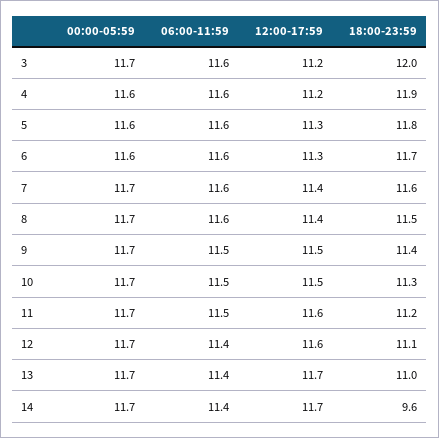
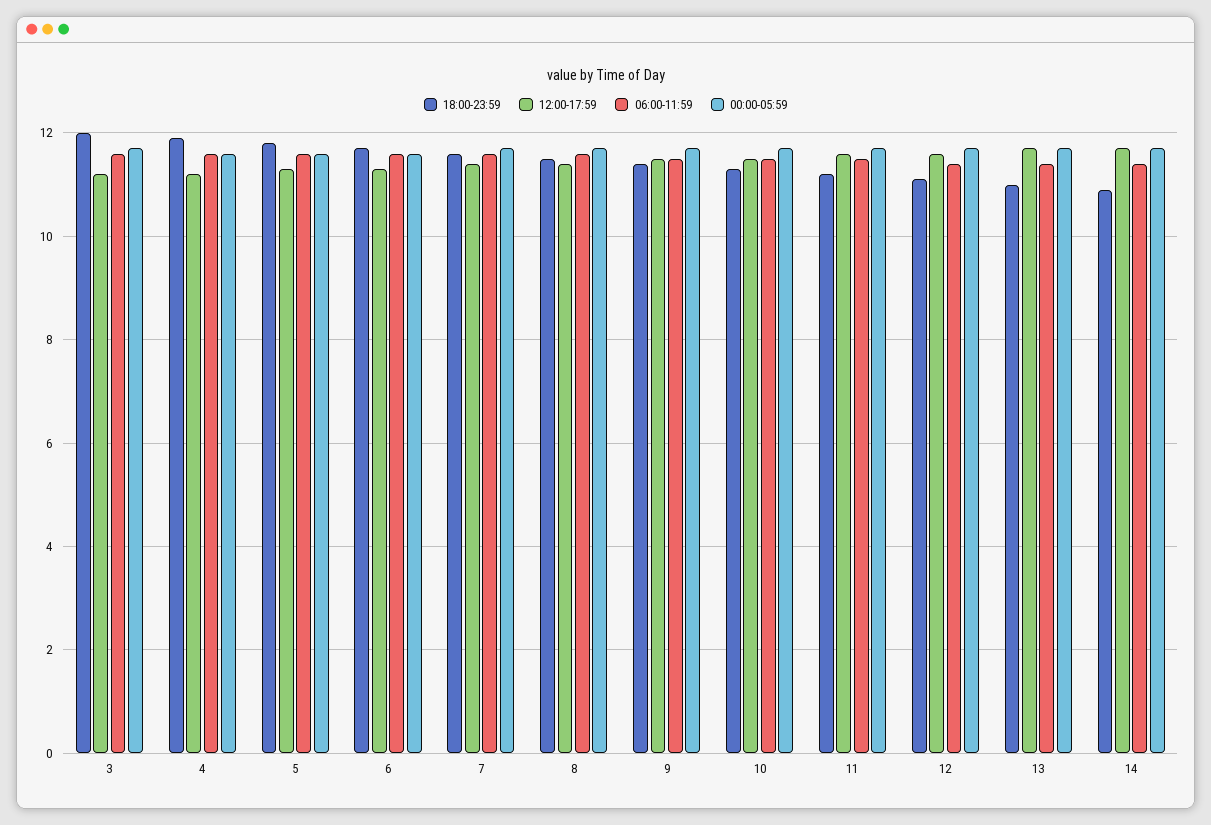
  {
    "00:00-05:59": {
      "3": 11.7,
      "4": 11.6,
      "5": 11.6,
      "6": 11.6,
      "7": 11.7,
      "8": 11.7,
      "9": 11.7,
      "10": 11.7,
      "11": 11.7,
      "12": 11.7,
      "13": 11.7,
      "14": 11.7
    },
    "06:00-11:59": {
      "3": 11.6,
      "4": 11.6,
      "5": 11.6,
      "6": 11.6,
      "7": 11.6,
      "8": 11.6,
      "9": 11.5,
      "10": 11.5,
      "11": 11.5,
      "12": 11.4,
      "13": 11.4,
      "14": 11.4
    },
    "12:00-17:59": {
      "3": 11.2,
      "4": 11.2,
      "5": 11.3,
      "6": 11.3,
      "7": 11.4,
      "8": 11.4,
      "9": 11.5,
      "10": 11.5,
      "11": 11.6,
      "12": 11.6,
      "13": 11.7,
      "14": 11.7
    },
    "18:00-23:59": {
      "3": 12,
      "4": 11.9,
      "5": 11.8,
      "6": 11.7,
      "7": 11.6,
      "8": 11.5,
      "9": 11.4,
      "10": 11.3,
      "11": 11.2,
      "12": 11.1,
      "13": 11,
-     "14": 9.6
+     "14": 11
    }
  }

